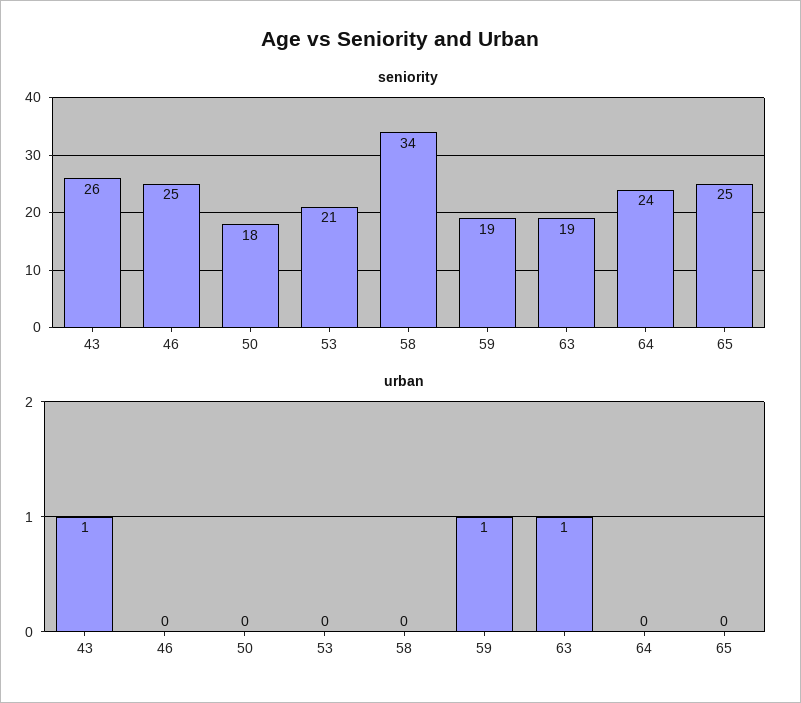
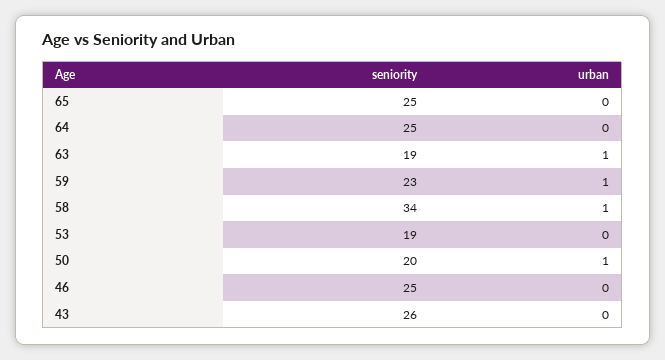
  {
    "seniority": {
      "43": 26,
      "46": 25,
-     "50": 18,
+     "50": 20,
-     "53": 21,
+     "53": 19,
      "58": 34,
-     "59": 19,
+     "59": 23,
      "63": 19,
-     "64": 24,
+     "64": 25,
      "65": 25
    },
    "urban": {
-     "43": 1,
+     "43": 0,
      "46": 0,
-     "50": 0,
+     "50": 1,
      "53": 0,
-     "58": 0,
+     "58": 1,
      "59": 1,
      "63": 1,
      "64": 0,
      "65": 0
    }
  }

